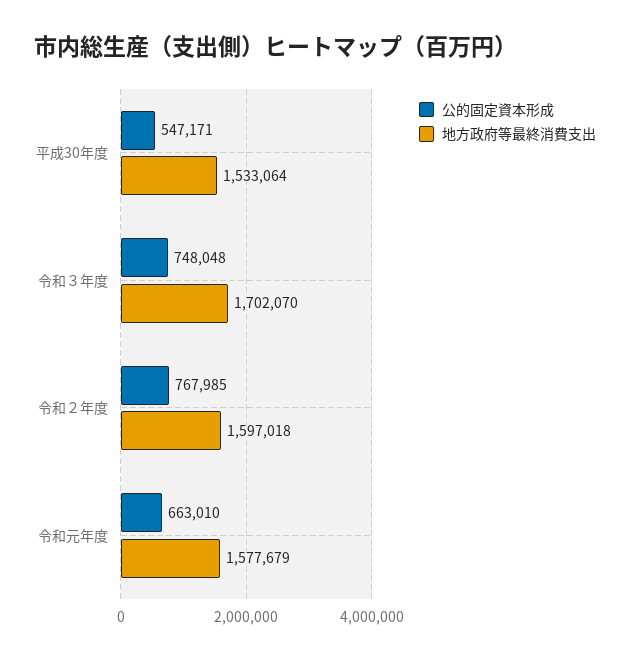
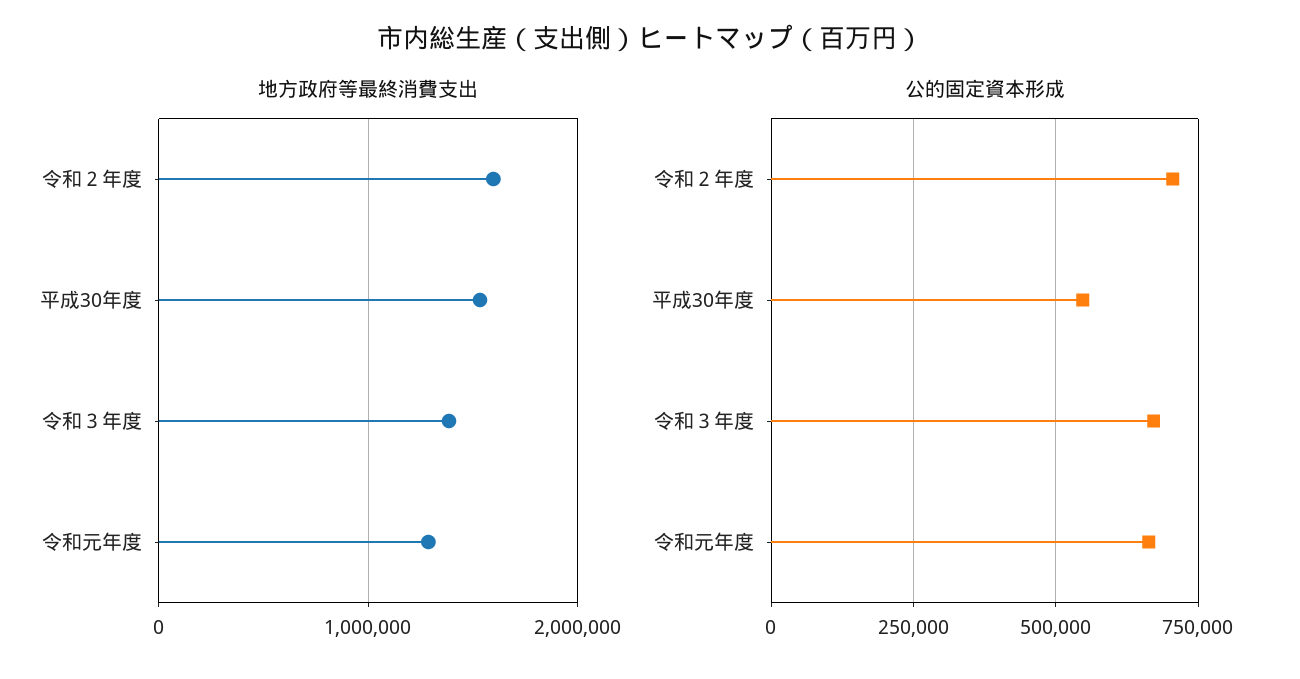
  {
    "公的固定資本形成": {
      "平成30年度": 547171,
-     "令和３年度": 748048,
+     "令和３年度": 675000,
-     "令和２年度": 767985,
+     "令和２年度": 700000,
      "令和元年度": 663010
    },
    "地方政府等最終消費支出": {
      "平成30年度": 1533064,
-     "令和３年度": 1702070,
+     "令和３年度": 1400000,
      "令和２年度": 1597018,
-     "令和元年度": 1577679
+     "令和元年度": 1300000
    }
  }

